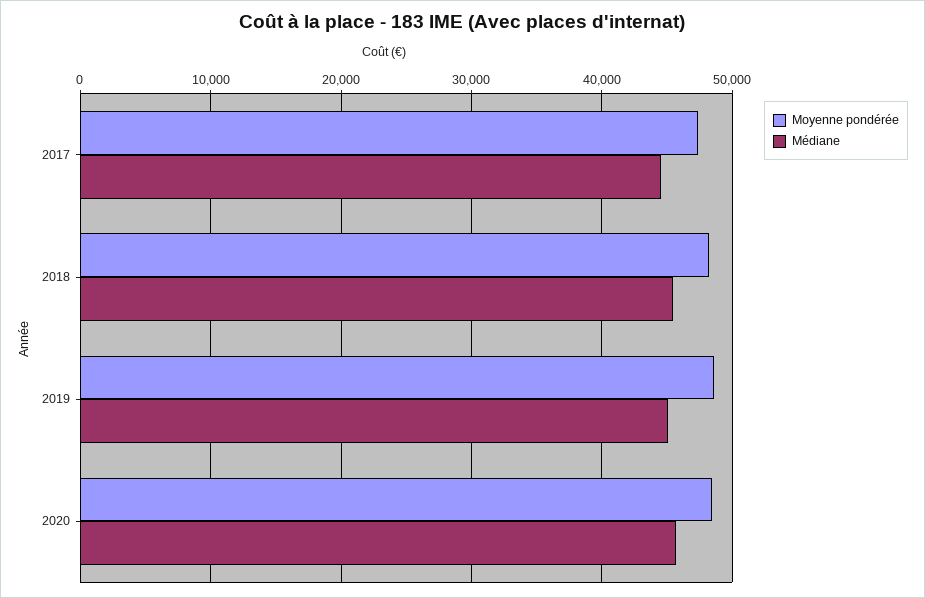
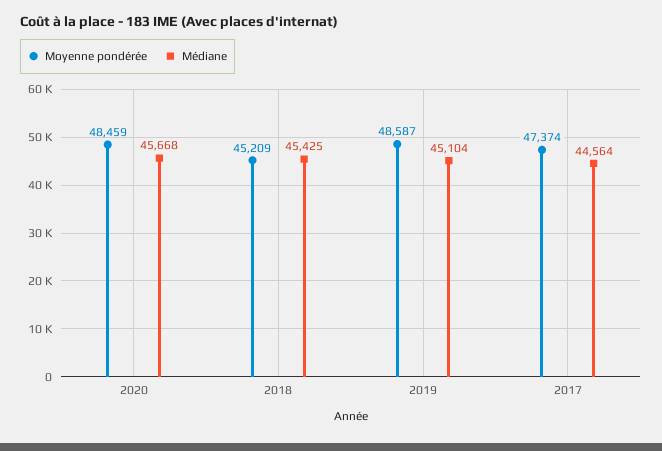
  {
    "Moyenne pondérée": {
      "2017": 47374,
-     "2018": 48000,
+     "2018": 45209,
      "2019": 48587,
      "2020": 48459
    },
    "Médiane": {
      "2017": 44564,
      "2018": 45425,
      "2019": 45104,
      "2020": 45668
    }
  }

